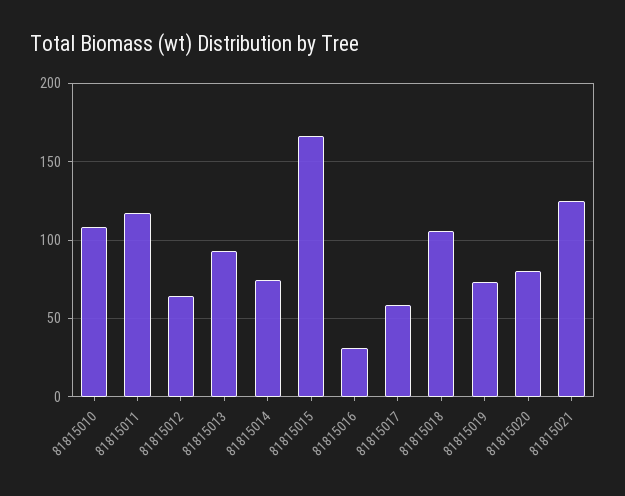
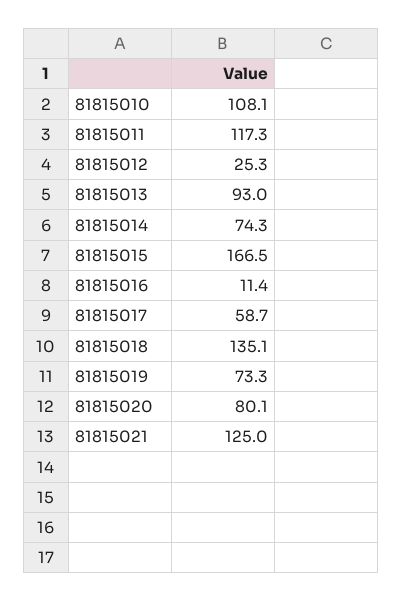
  {
    "81815010": 108.1,
    "81815011": 117.3,
-   "81815012": 65,
+   "81815012": 25.3,
    "81815013": 93,
    "81815014": 74.3,
    "81815015": 166.5,
-   "81815016": 30,
+   "81815016": 11.4,
    "81815017": 58.7,
-   "81815018": 105,
+   "81815018": 135.1,
    "81815019": 73.3,
    "81815020": 80.1,
    "81815021": 125
  }

